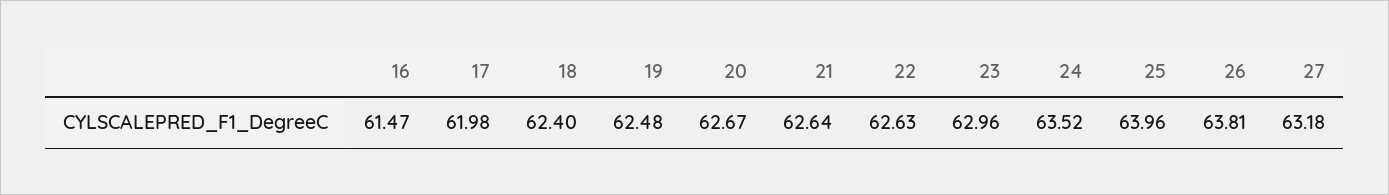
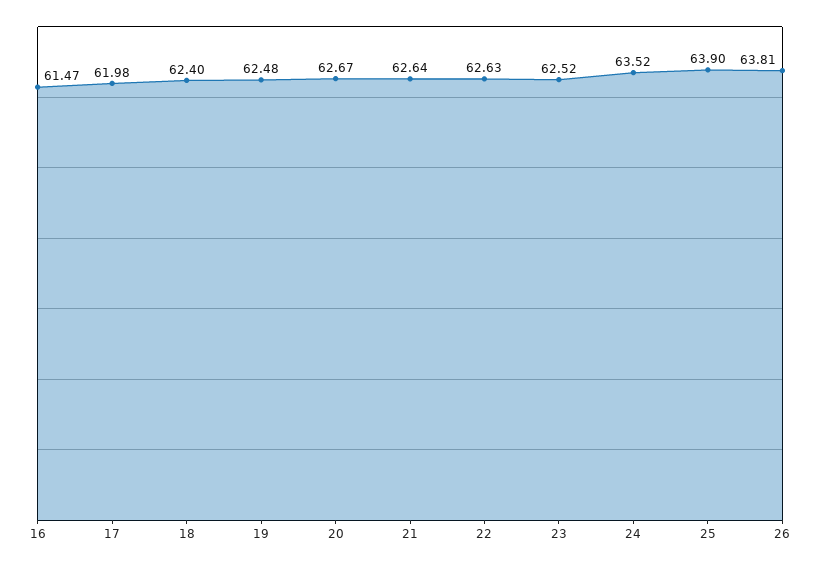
  {
    "16": 61.47,
    "17": 61.98,
    "18": 62.4,
    "19": 62.48,
    "20": 62.67,
    "21": 62.64,
    "22": 62.63,
-   "23": 62.96,
+   "23": 62.52,
    "24": 63.52,
-   "25": 63.96,
+   "25": 63.9,
-   "26": 63.81,
+   "26": 63.81
-   "27": 63.18
  }

